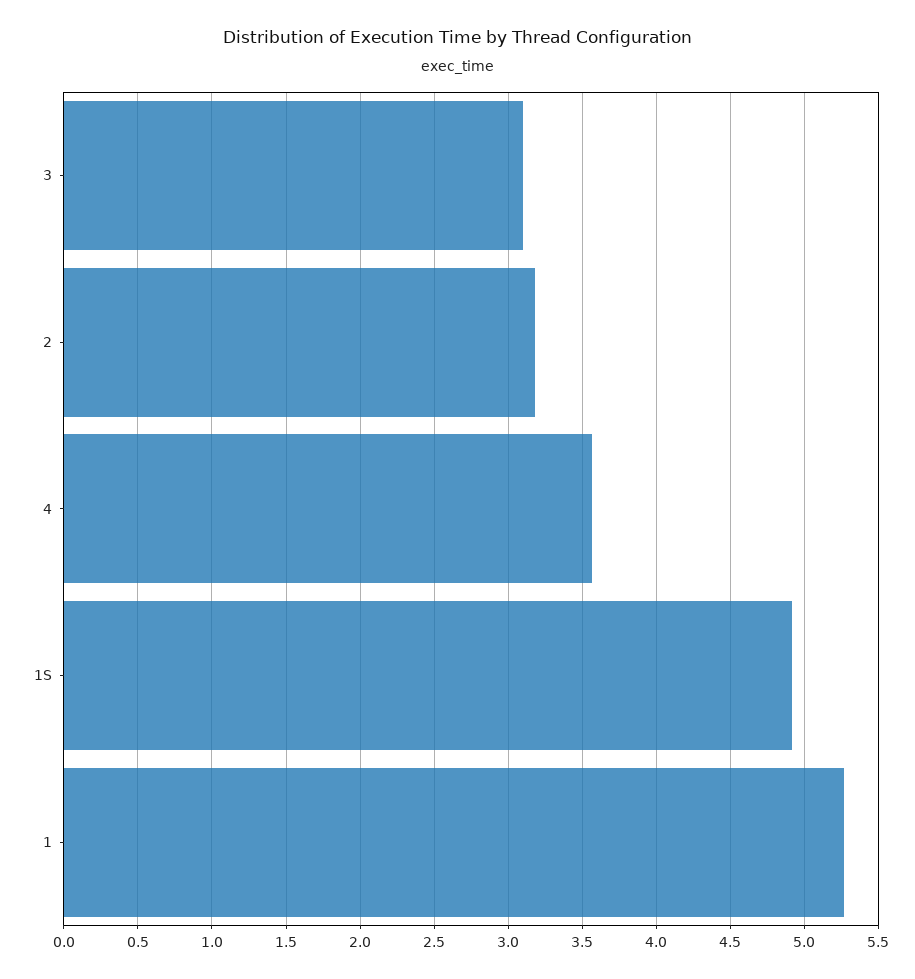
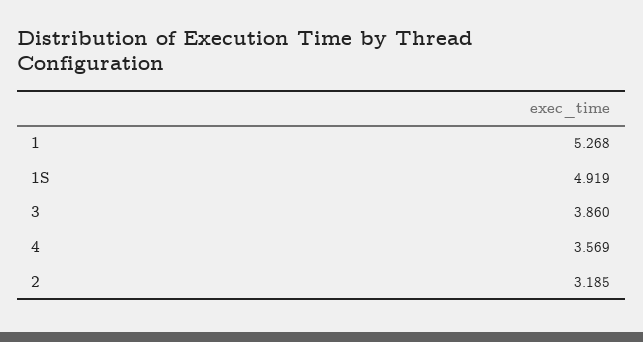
  {
-   "3": 3.1,
+   "3": 3.86,
    "2": 3.185,
    "4": 3.569,
    "1S": 4.919,
    "1": 5.268
  }

